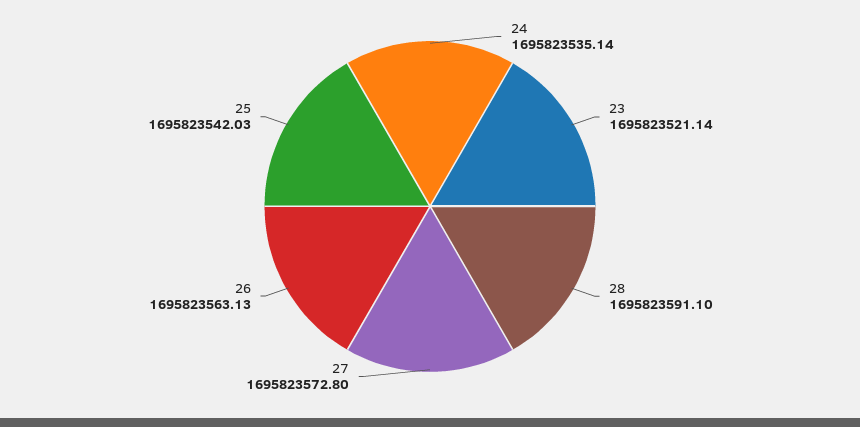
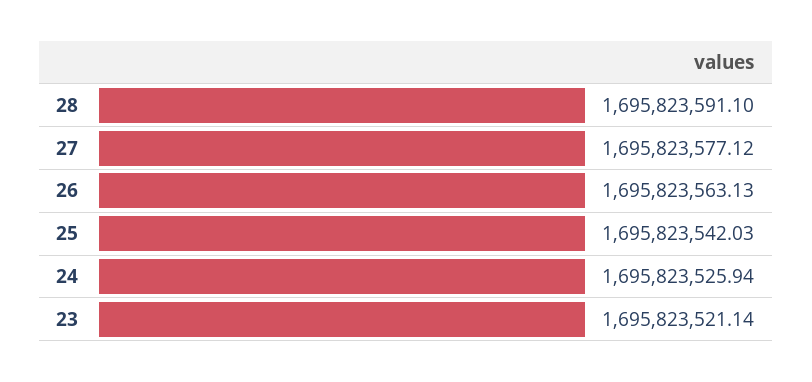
  {
-   "24": 1695823535.14,
+   "24": 1695823525.94,
    "23": 1695823521.14,
    "28": 1695823591.1,
-   "27": 1695823572.8,
+   "27": 1695823577.12,
    "26": 1695823563.13,
    "25": 1695823542.03
  }

